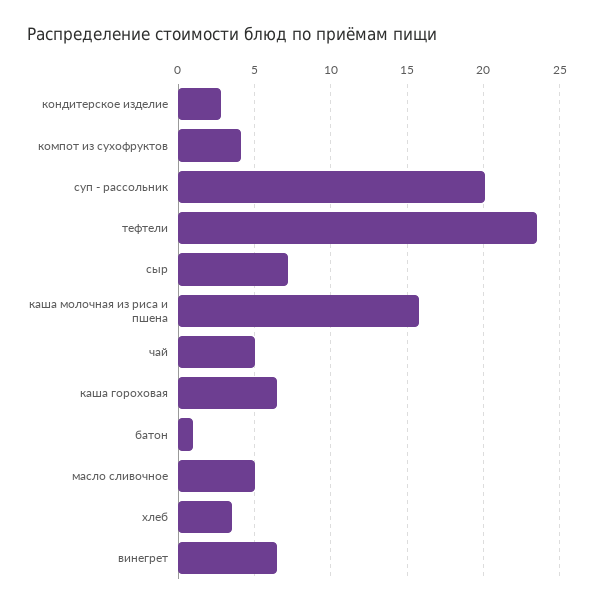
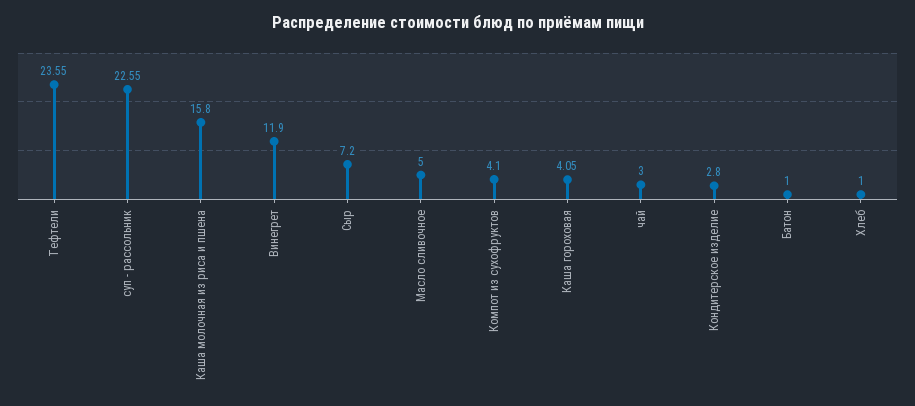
  {
    "кондитерское изделие": 2.8,
    "компот из сухофруктов": 4.1,
-   "суп - рассольник": 20,
+   "суп - рассольник": 22.55,
    "тефтели": 23.55,
    "сыр": 7.2,
    "каша молочная из риса и пшена": 15.8,
-   "чай": 5,
+   "чай": 3,
-   "каша гороховая": 6.5,
+   "каша гороховая": 4.05,
    "батон": 1,
    "масло сливочное": 5,
-   "хлеб": 3.5,
+   "хлеб": 1,
-   "винегрет": 6.5
+   "винегрет": 11.9
  }

